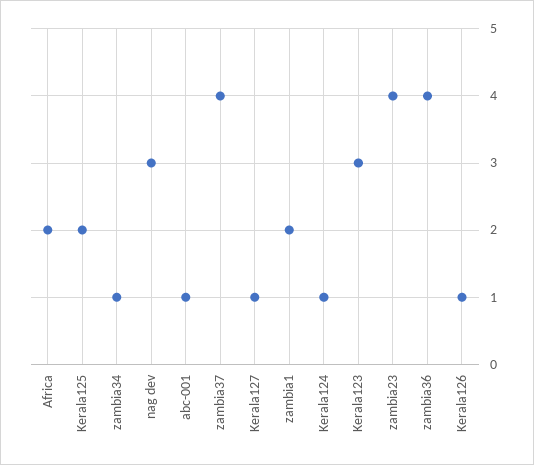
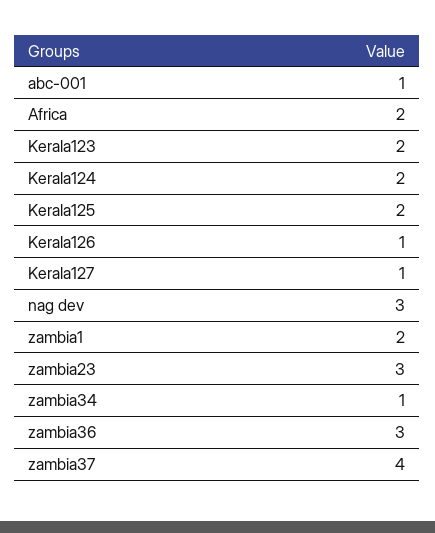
  {
    "Africa": 2,
    "Kerala125": 2,
    "zambia34": 1,
    "nag dev": 3,
    "abc-001": 1,
    "zambia37": 4,
    "Kerala127": 1,
    "zambia1": 2,
-   "Kerala124": 1,
+   "Kerala124": 2,
-   "Kerala123": 3,
+   "Kerala123": 2,
-   "zambia23": 4,
+   "zambia23": 3,
-   "zambia36": 4,
+   "zambia36": 3,
    "Kerala126": 1
  }

